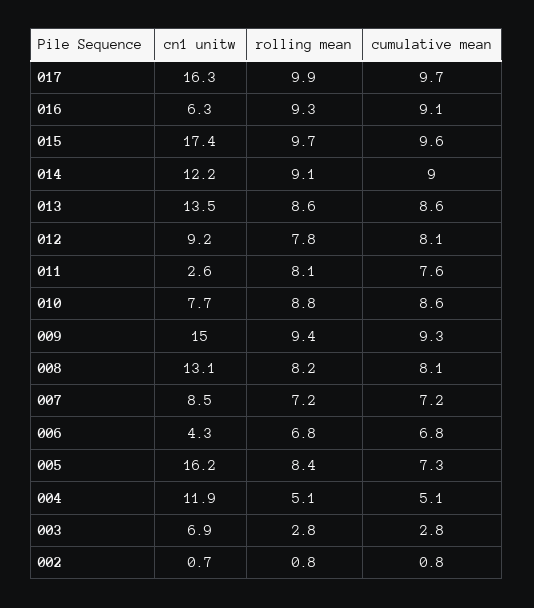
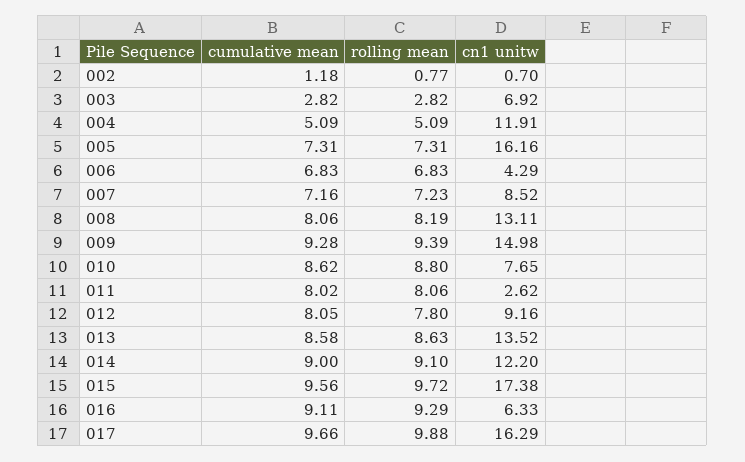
  {
    "cn1 unitw": {
      "017": 16.29,
      "016": 6.33,
      "015": 17.38,
      "014": 12.2,
      "013": 13.52,
      "012": 9.16,
      "011": 2.62,
      "010": 7.65,
      "009": 14.98,
      "008": 13.11,
      "007": 8.52,
      "006": 4.29,
      "005": 16.16,
      "004": 11.91,
      "003": 6.92,
      "002": 0.7
    },
    "rolling mean": {
      "017": 9.88,
      "016": 9.29,
      "015": 9.72,
      "014": 9.1,
      "013": 8.63,
      "012": 7.8,
      "011": 8.06,
      "010": 8.8,
      "009": 9.39,
      "008": 8.19,
      "007": 7.23,
      "006": 6.83,
-     "005": 8.4,
+     "005": 7.31,
      "004": 5.09,
      "003": 2.82,
      "002": 0.77
    },
    "cumulative mean": {
      "017": 9.66,
      "016": 9.11,
      "015": 9.56,
      "014": 9,
      "013": 8.58,
      "012": 8.05,
-     "011": 7.6,
+     "011": 8.02,
      "010": 8.62,
      "009": 9.28,
      "008": 8.06,
      "007": 7.16,
      "006": 6.83,
      "005": 7.31,
      "004": 5.09,
      "003": 2.82,
-     "002": 0.8
+     "002": 1.18
    }
  }

